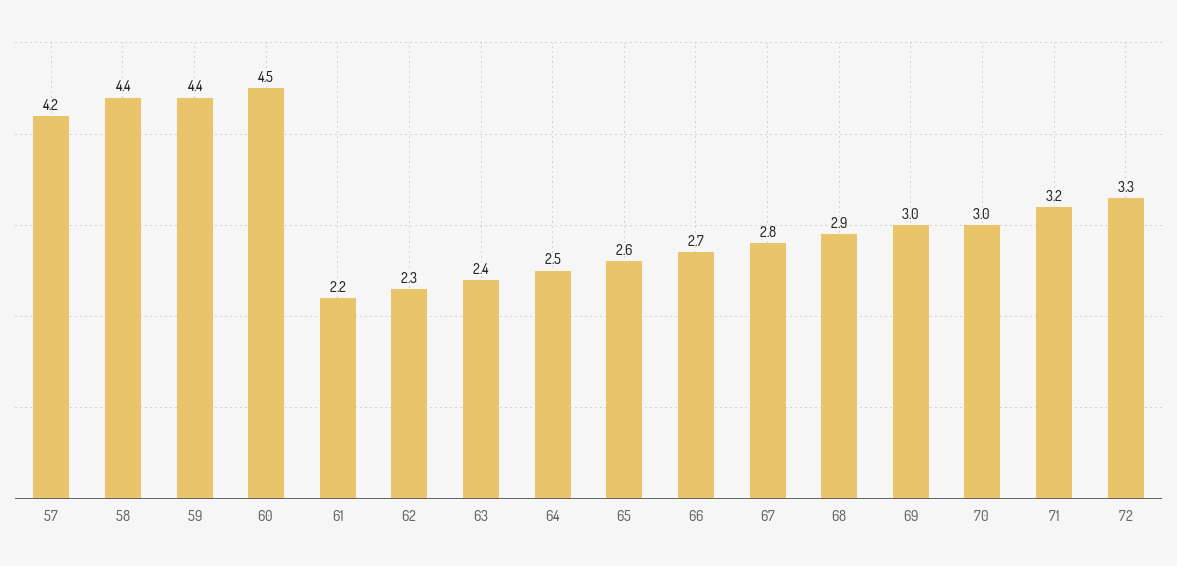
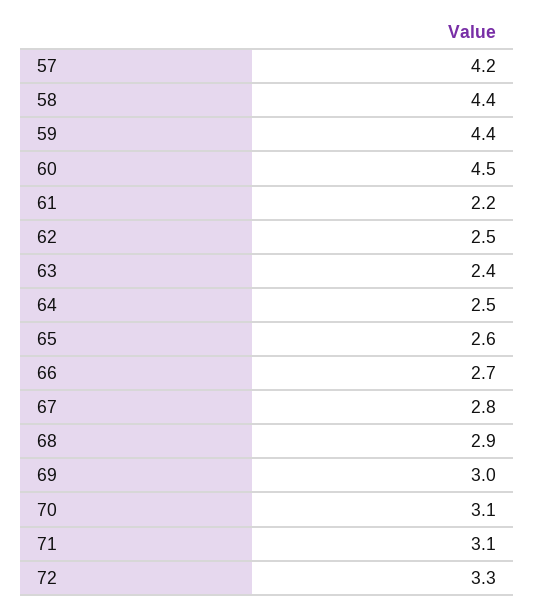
  {
    "57": 4.2,
    "58": 4.4,
    "59": 4.4,
    "60": 4.5,
    "61": 2.2,
-   "62": 2.3,
+   "62": 2.5,
    "63": 2.4,
    "64": 2.5,
    "65": 2.6,
    "66": 2.7,
    "67": 2.8,
    "68": 2.9,
    "69": 3,
-   "70": 3,
+   "70": 3.1,
-   "71": 3.2,
+   "71": 3.1,
    "72": 3.3
  }

